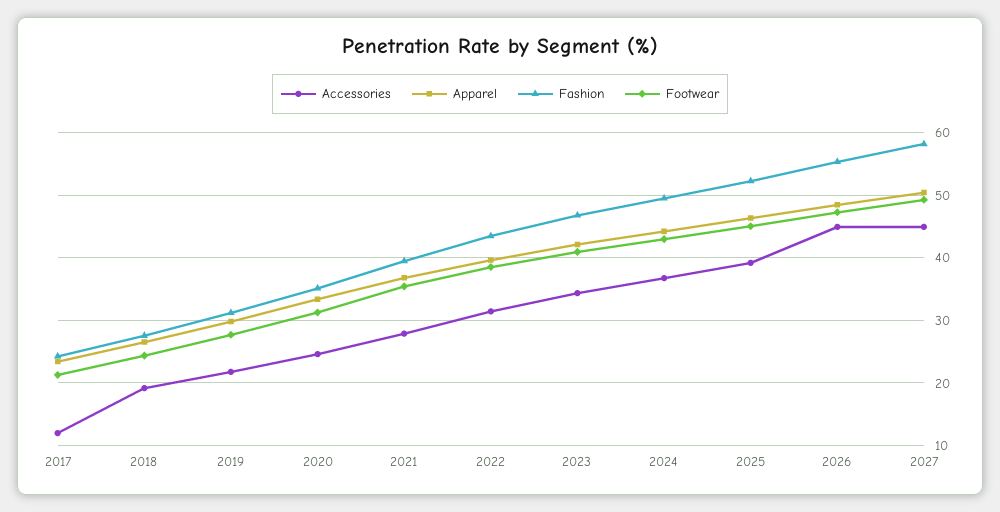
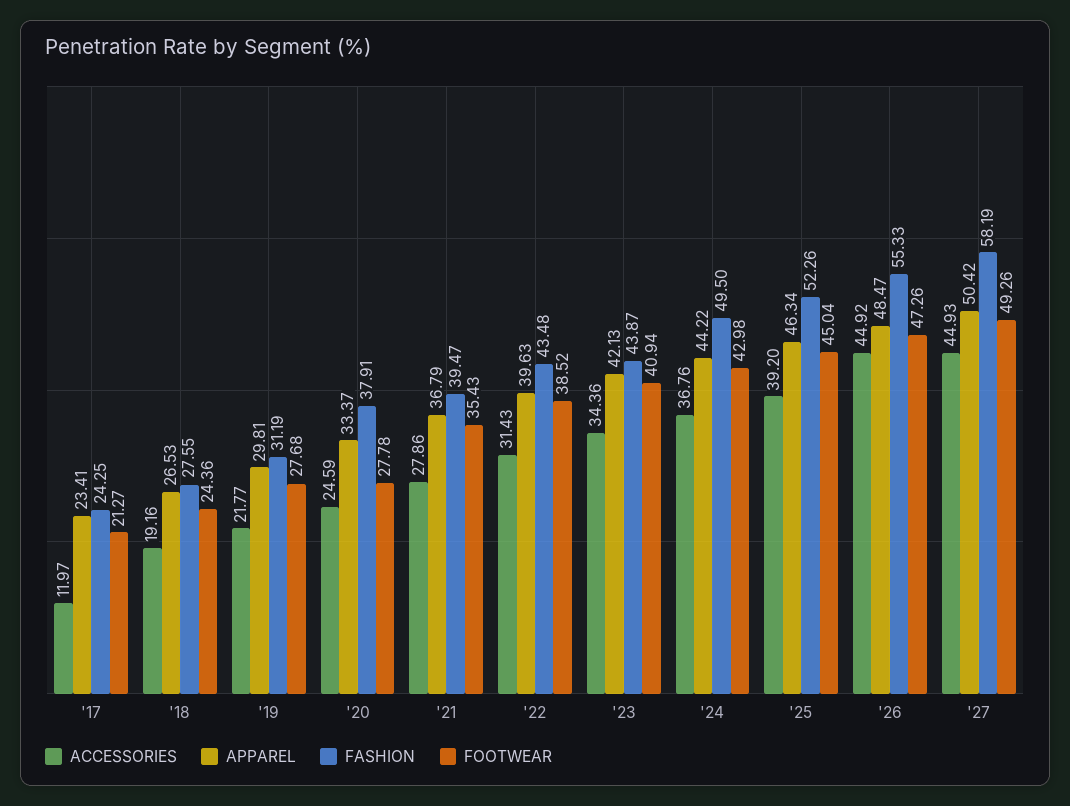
  {
    "Accessories": {
      "2017": 11.97,
      "2018": 19.16,
      "2019": 21.77,
      "2020": 24.59,
      "2021": 27.86,
      "2022": 31.43,
      "2023": 34.36,
      "2024": 36.76,
      "2025": 39.2,
      "2026": 44.92,
      "2027": 44.93
    },
    "Apparel": {
      "2017": 23.41,
      "2018": 26.53,
      "2019": 29.81,
      "2020": 33.37,
      "2021": 36.79,
      "2022": 39.63,
      "2023": 42.13,
      "2024": 44.22,
      "2025": 46.34,
      "2026": 48.47,
      "2027": 50.42
    },
    "Fashion": {
      "2017": 24.25,
      "2018": 27.55,
      "2019": 31.19,
-     "2020": 35,
+     "2020": 37.91,
      "2021": 39.47,
      "2022": 43.48,
-     "2023": 47,
+     "2023": 43.87,
      "2024": 49.5,
      "2025": 52.26,
      "2026": 55.33,
      "2027": 58.19
    },
    "Footwear": {
      "2017": 21.27,
      "2018": 24.36,
      "2019": 27.68,
-     "2020": 31,
+     "2020": 27.78,
      "2021": 35.43,
      "2022": 38.52,
      "2023": 40.94,
      "2024": 42.98,
      "2025": 45.04,
      "2026": 47.26,
      "2027": 49.26
    }
  }

